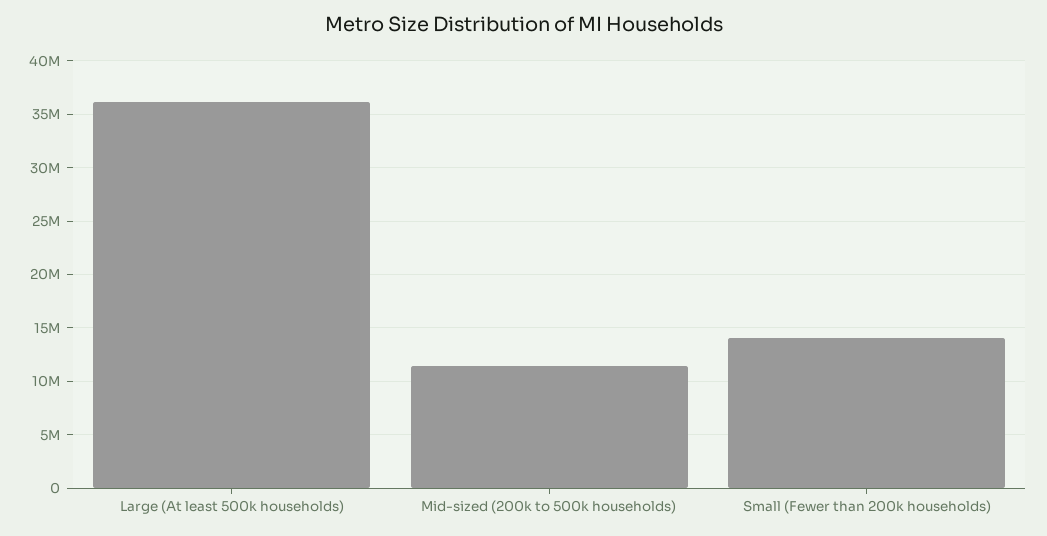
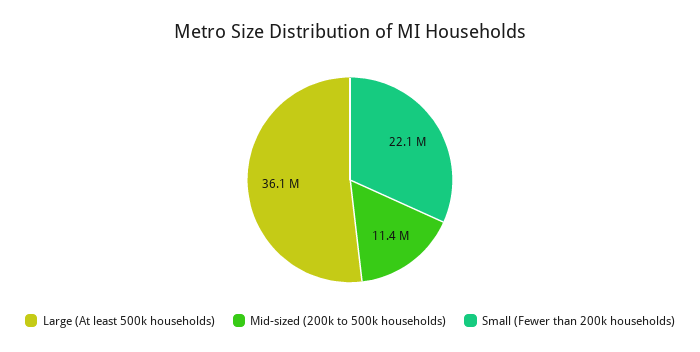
  {
    "Large (At least 500k households)": 36100000,
    "Mid-sized (200k to 500k households)": 11400000,
-   "Small (Fewer than 200k households)": 14000000
+   "Small (Fewer than 200k households)": 22100000
  }

